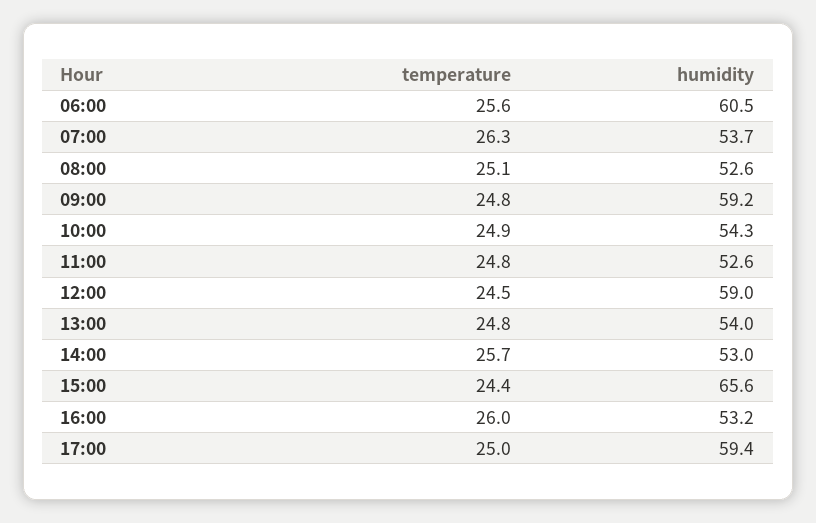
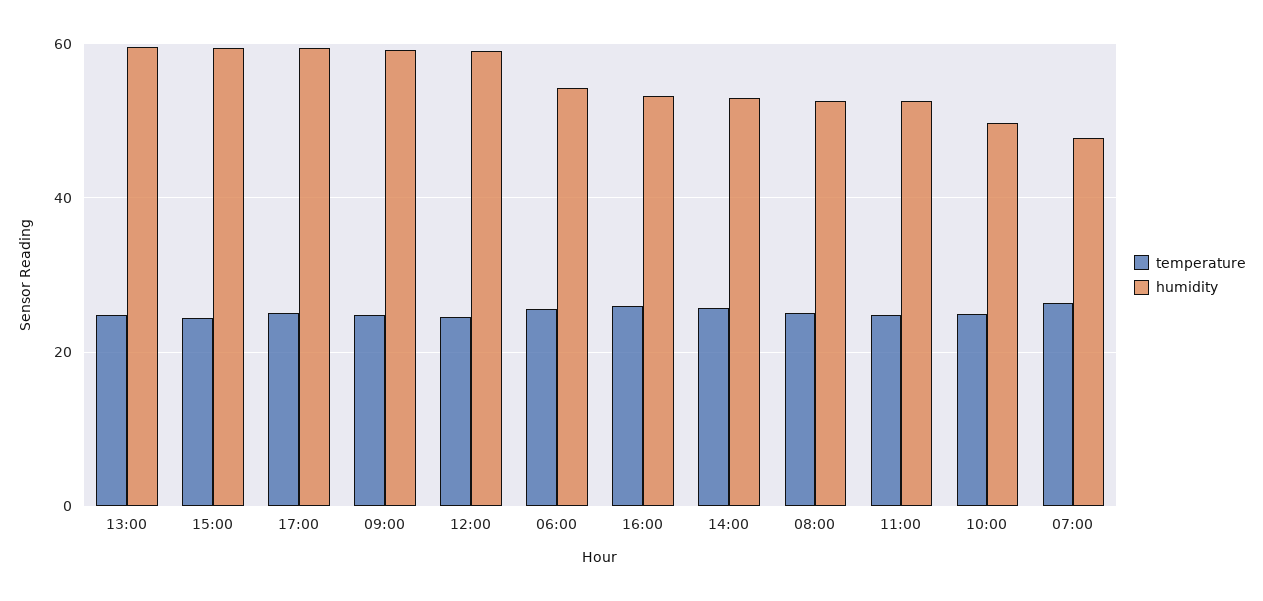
  {
    "temperature": {
      "06:00": 25.6,
      "07:00": 26.3,
      "08:00": 25.1,
      "09:00": 24.8,
      "10:00": 24.9,
      "11:00": 24.8,
      "12:00": 24.5,
      "13:00": 24.8,
      "14:00": 25.7,
      "15:00": 24.4,
      "16:00": 26,
      "17:00": 25
    },
    "humidity": {
-     "06:00": 60.5,
+     "06:00": 54,
-     "07:00": 53.7,
+     "07:00": 48,
      "08:00": 52.6,
      "09:00": 59.2,
-     "10:00": 54.3,
+     "10:00": 50,
      "11:00": 52.6,
      "12:00": 59,
-     "13:00": 54,
+     "13:00": 60,
      "14:00": 53,
-     "15:00": 65.6,
+     "15:00": 60,
      "16:00": 53.2,
      "17:00": 59.4
    }
  }

